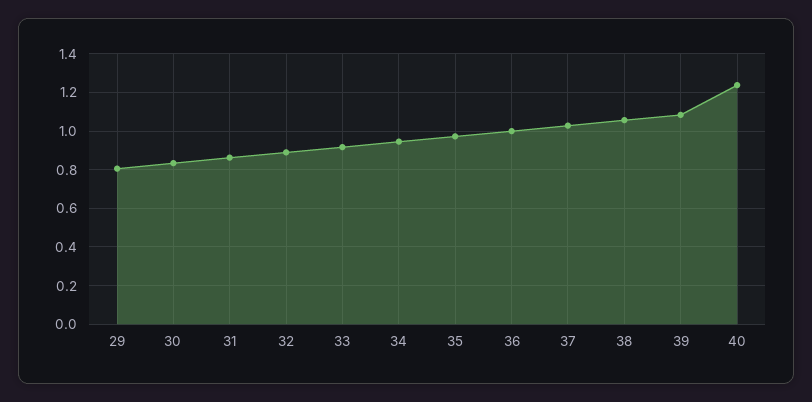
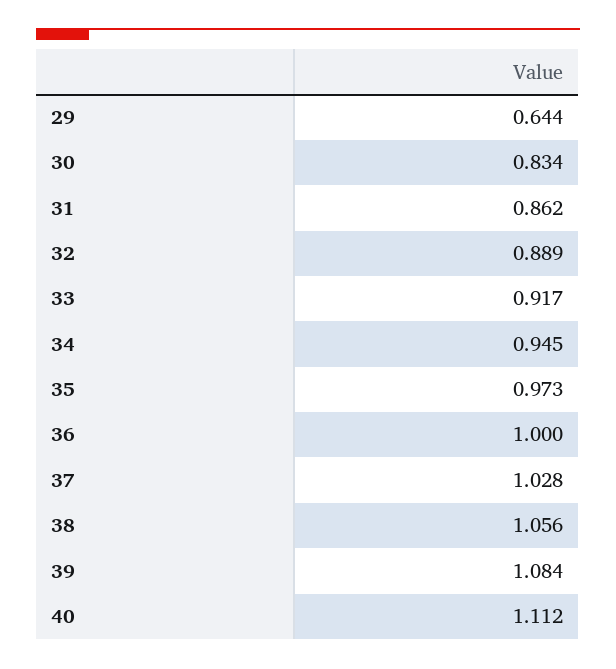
  {
-   "29": 0.8,
+   "29": 0.644,
    "30": 0.834,
    "31": 0.862,
    "32": 0.889,
    "33": 0.917,
    "34": 0.945,
    "35": 0.973,
    "36": 1,
    "37": 1.028,
    "38": 1.056,
    "39": 1.084,
-   "40": 1.25
+   "40": 1.112
  }

